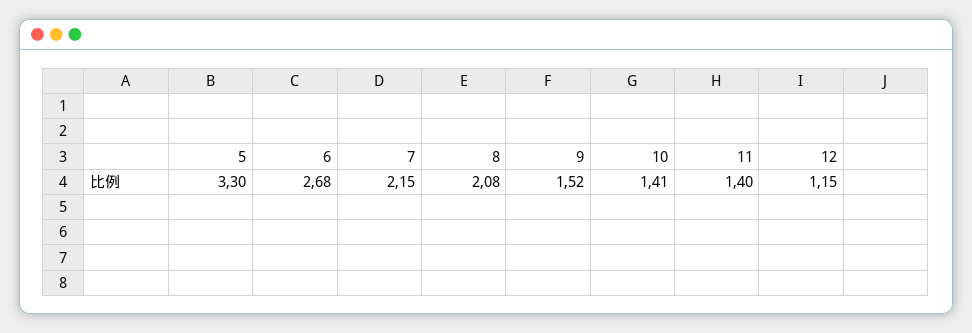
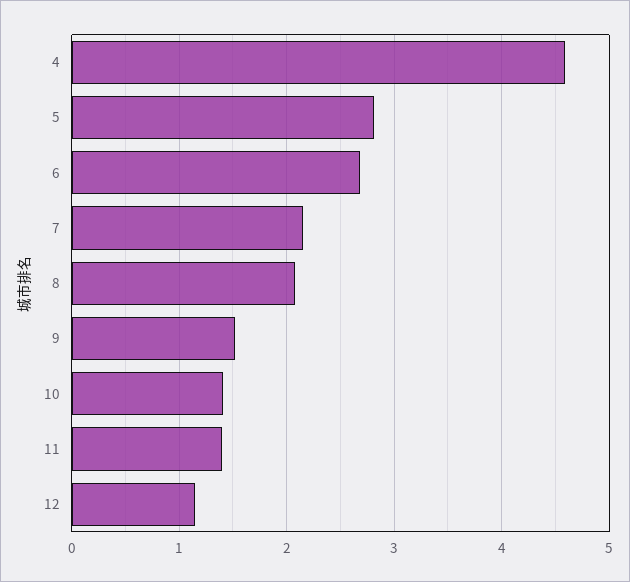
  {
-   "5": 3.3,
+   "5": 2.8,
    "6": 2.68,
    "7": 2.15,
    "8": 2.08,
    "9": 1.52,
    "10": 1.41,
    "11": 1.4,
-   "12": 1.15
+   "12": 1.15,
+   "4": 4.6
  }

